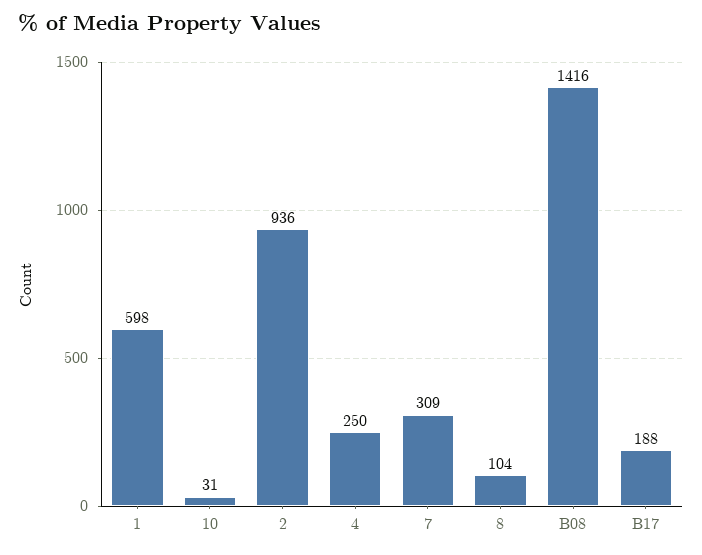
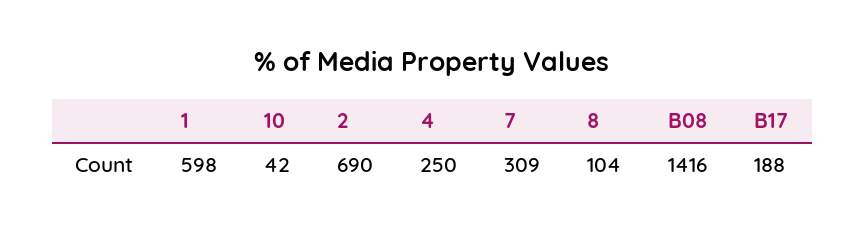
  {
    "1": 598,
-   "10": 31,
+   "10": 42,
-   "2": 936,
+   "2": 690,
    "4": 250,
    "7": 309,
    "8": 104,
    "B08": 1416,
    "B17": 188
  }

